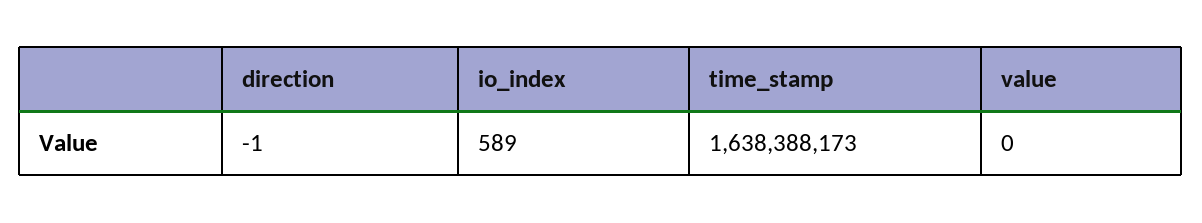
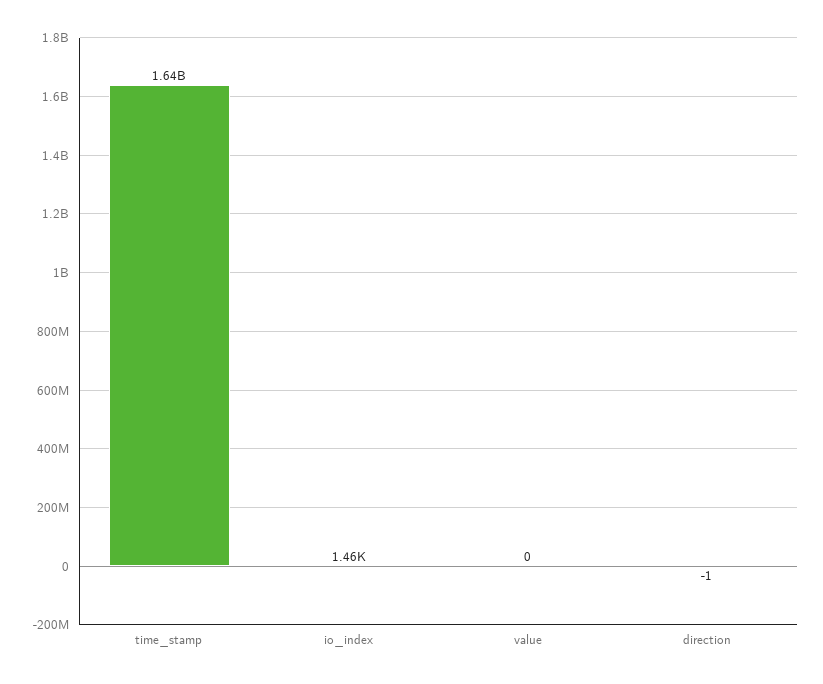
  {
    "direction": -1,
-   "io_index": 589,
+   "io_index": 1460,
    "time_stamp": 1638388173,
    "value": 0
  }

